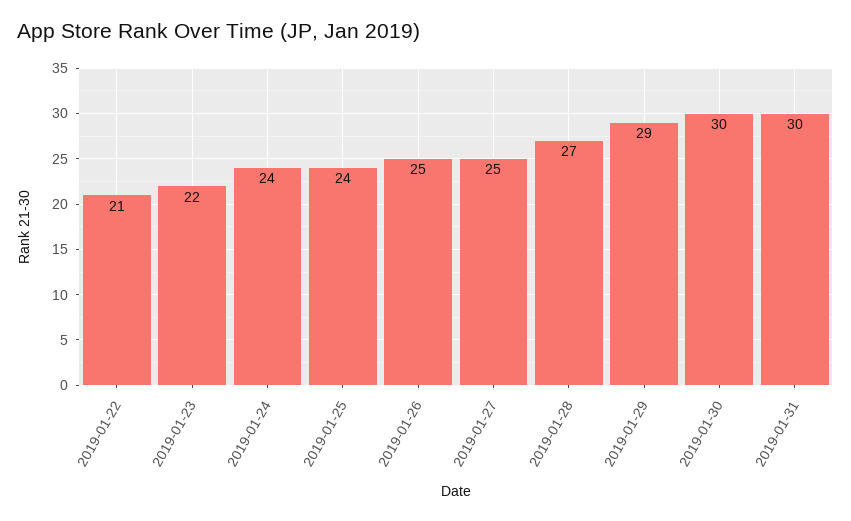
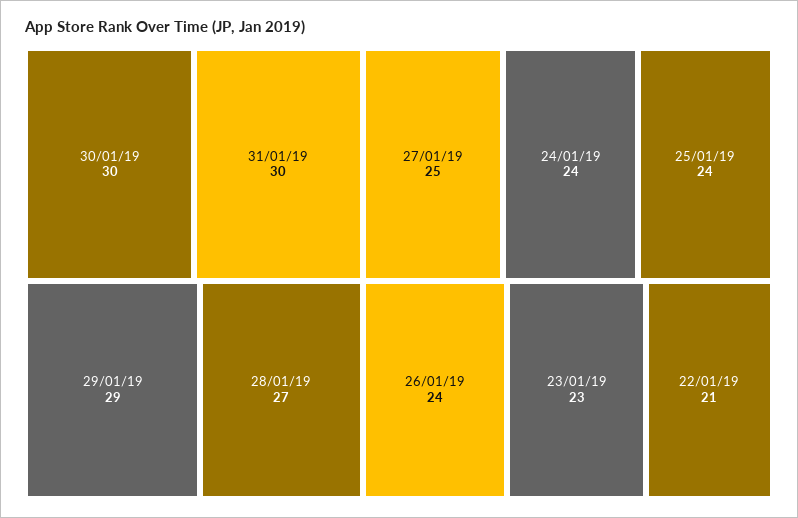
  {
    "2019-01-22": 21,
-   "2019-01-23": 22,
+   "2019-01-23": 23,
    "2019-01-24": 24,
    "2019-01-25": 24,
-   "2019-01-26": 25,
+   "2019-01-26": 24,
    "2019-01-27": 25,
    "2019-01-28": 27,
    "2019-01-29": 29,
    "2019-01-30": 30,
    "2019-01-31": 30
  }

